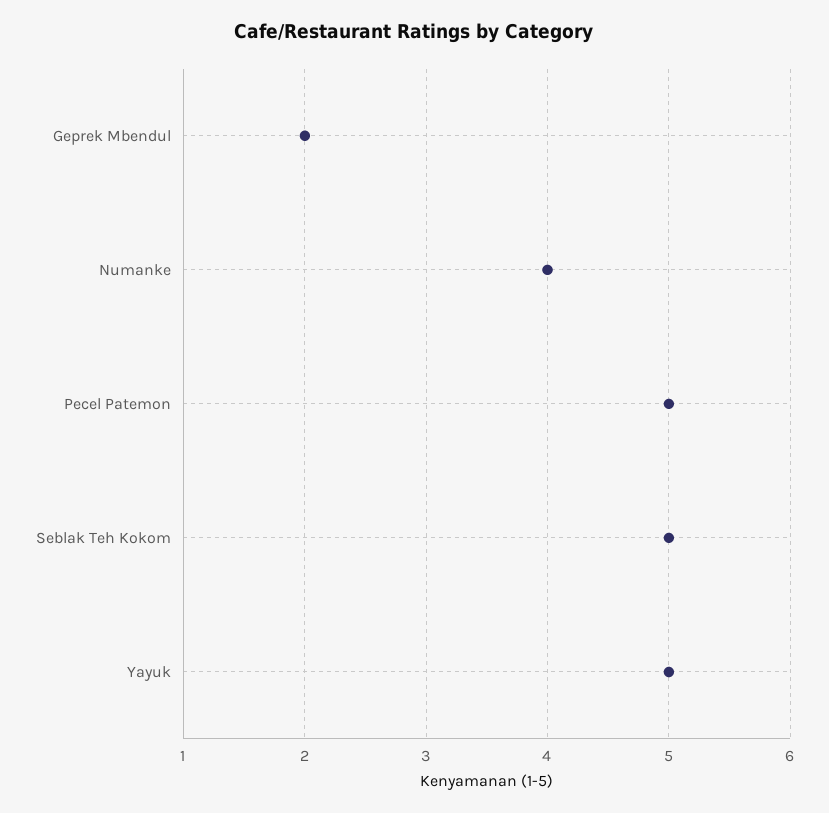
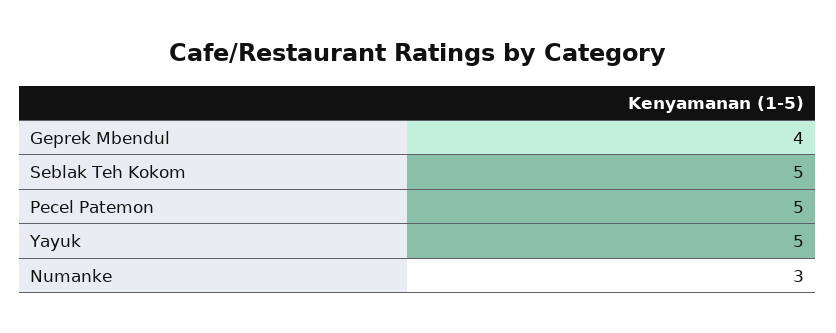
  {
-   "Geprek Mbendul": 2,
+   "Geprek Mbendul": 4,
-   "Numanke": 4,
+   "Numanke": 3,
    "Pecel Patemon": 5,
    "Seblak Teh Kokom": 5,
    "Yayuk": 5
  }

